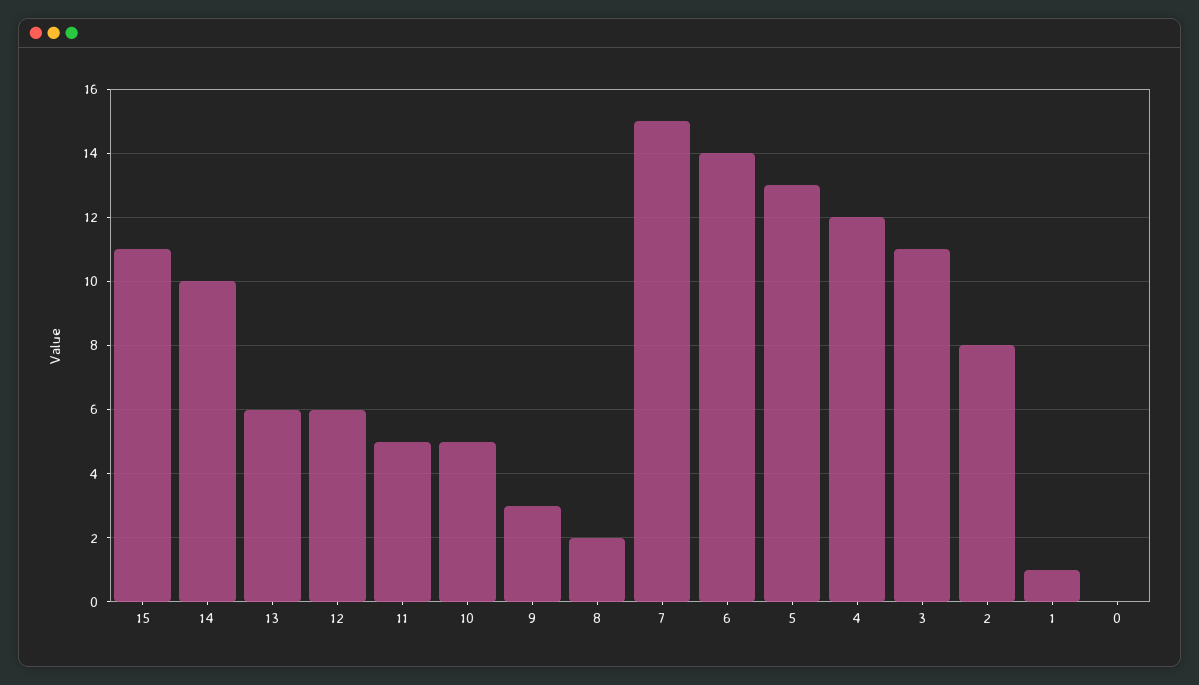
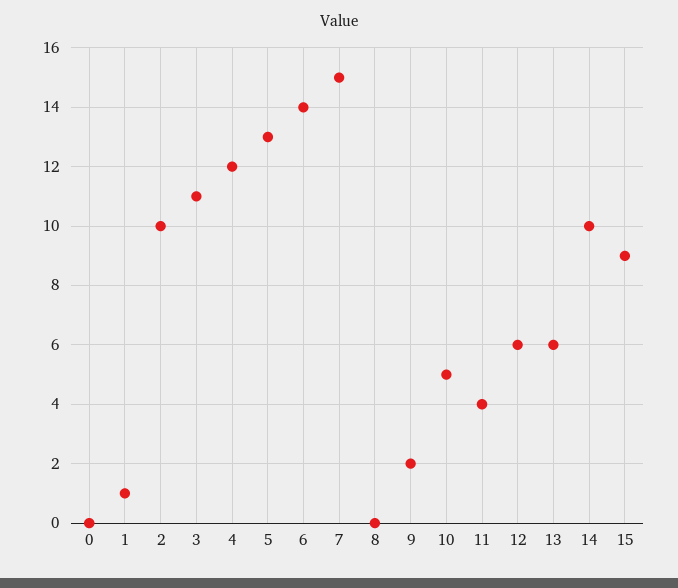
  {
-   "15": 11,
+   "15": 9,
    "14": 10,
    "13": 6,
    "12": 6,
-   "11": 5,
+   "11": 4,
    "10": 5,
-   "9": 3,
+   "9": 2,
-   "8": 2,
+   "8": 0,
    "7": 15,
    "6": 14,
    "5": 13,
    "4": 12,
    "3": 11,
-   "2": 8,
+   "2": 10,
    "1": 1,
    "0": 0
  }

